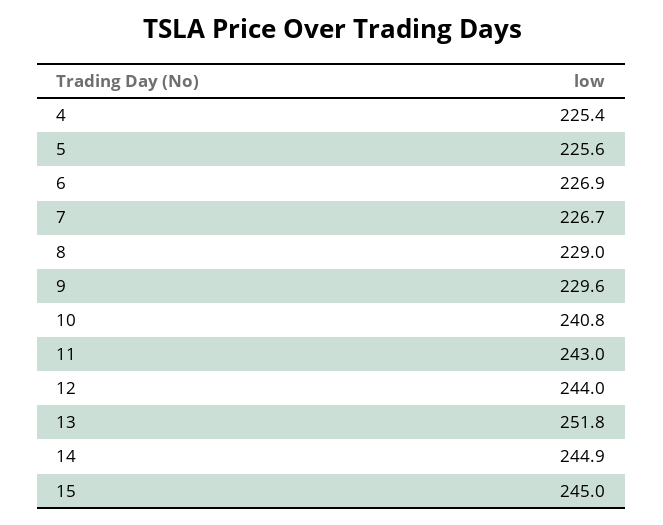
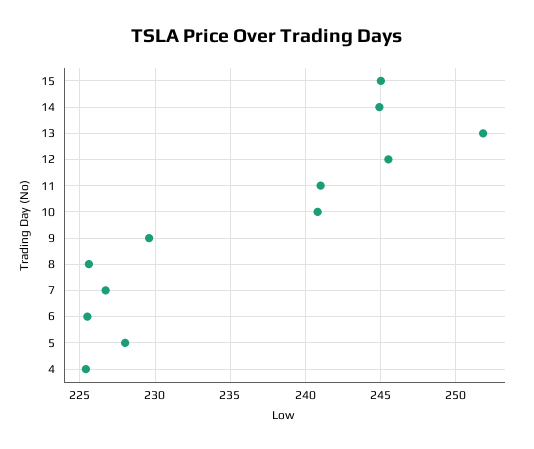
  {
    "4": 225.4,
-   "5": 225.6,
+   "5": 228,
-   "6": 226.9,
+   "6": 225.5,
    "7": 226.7,
-   "8": 229,
+   "8": 225.5,
    "9": 229.6,
    "10": 240.8,
-   "11": 243,
+   "11": 241,
-   "12": 244,
+   "12": 245.5,
    "13": 251.8,
    "14": 244.9,
    "15": 245
  }

